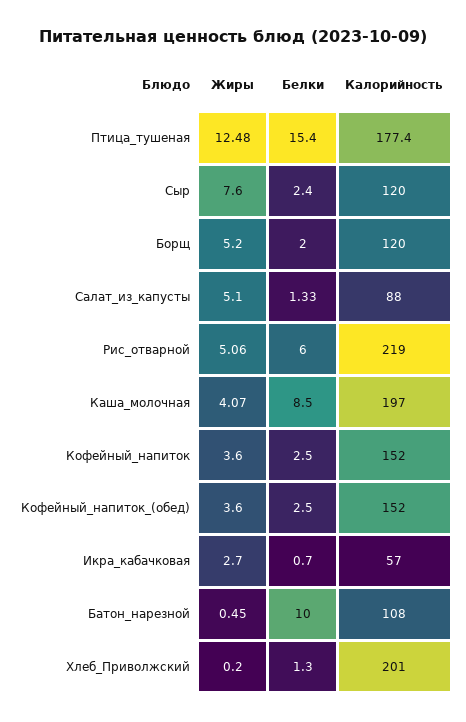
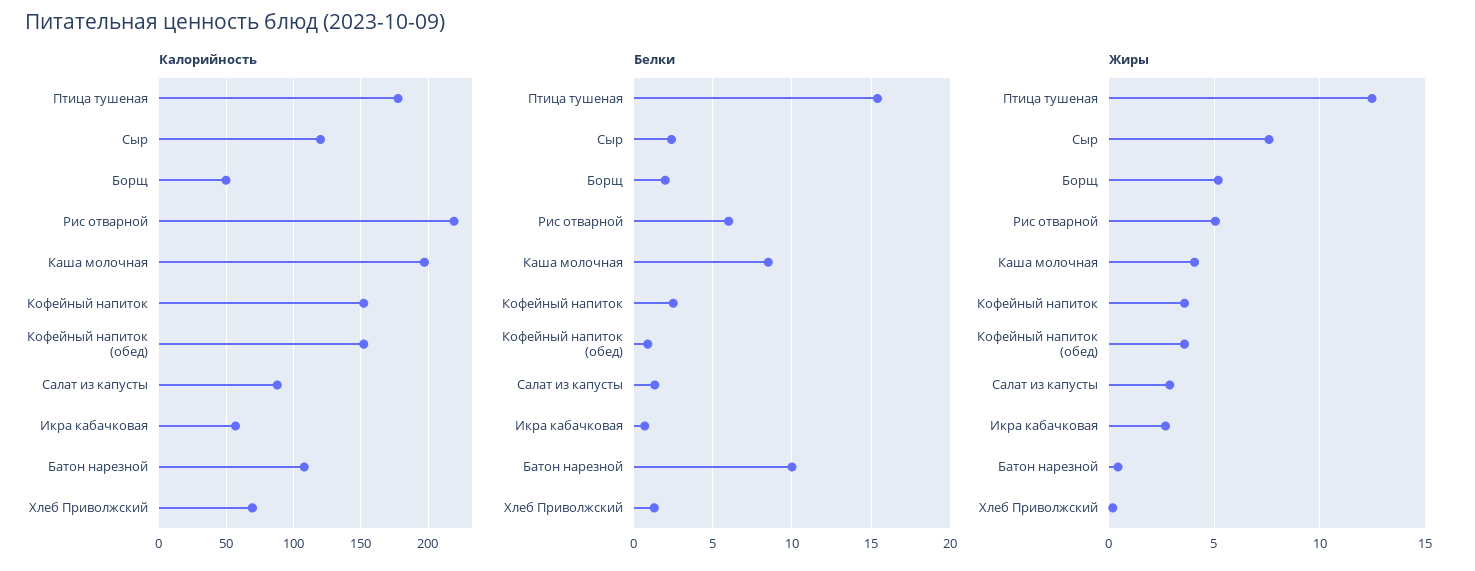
  {
    "Жиры": {
      "Птица_тушеная": 12.48,
      "Сыр": 7.6,
      "Борщ": 5.2,
-     "Салат_из_капусты": 5.1,
+     "Салат_из_капусты": 3,
      "Рис_отварной": 5.06,
      "Каша_молочная": 4.07,
      "Кофейный_напиток": 3.6,
      "Кофейный_напиток_(обед)": 3.6,
      "Икра_кабачковая": 2.7,
      "Батон_нарезной": 0.45,
      "Хлеб_Приволжский": 0.2
    },
    "Белки": {
      "Птица_тушеная": 15.4,
      "Сыр": 2.4,
      "Борщ": 2,
      "Салат_из_капусты": 1.33,
      "Рис_отварной": 6,
      "Каша_молочная": 8.5,
      "Кофейный_напиток": 2.5,
-     "Кофейный_напиток_(обед)": 2.5,
+     "Кофейный_напиток_(обед)": 1,
      "Икра_кабачковая": 0.7,
      "Батон_нарезной": 10,
      "Хлеб_Приволжский": 1.3
    },
    "Калорийность": {
      "Птица_тушеная": 177.4,
      "Сыр": 120,
-     "Борщ": 120,
+     "Борщ": 50,
      "Салат_из_капусты": 88,
      "Рис_отварной": 219,
      "Каша_молочная": 197,
      "Кофейный_напиток": 152,
      "Кофейный_напиток_(обед)": 152,
      "Икра_кабачковая": 57,
      "Батон_нарезной": 108,
-     "Хлеб_Приволжский": 201
+     "Хлеб_Приволжский": 70
    }
  }

